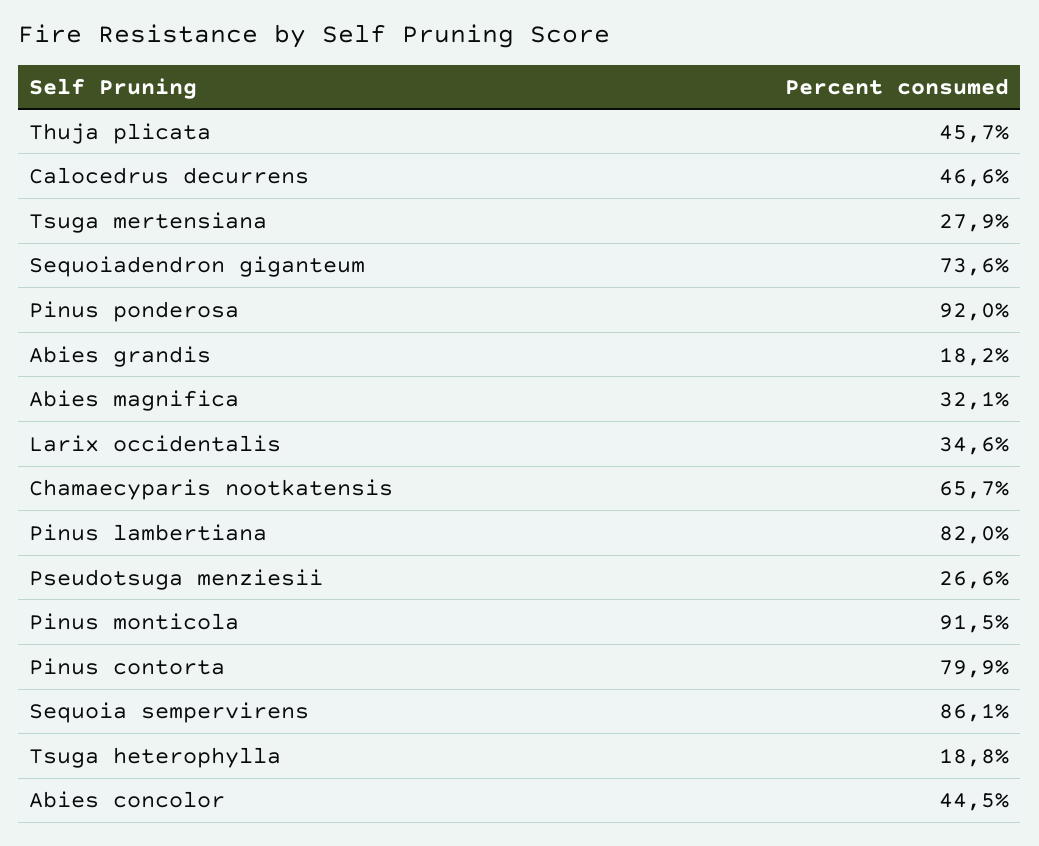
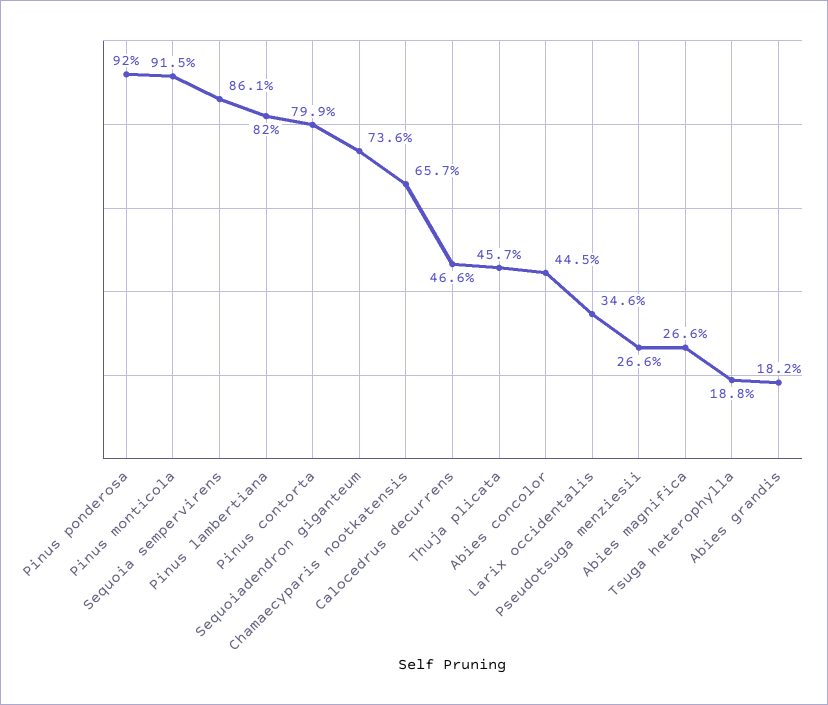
  {
    "Thuja plicata": 45.7,
    "Calocedrus decurrens": 46.6,
-   "Tsuga mertensiana": 27.9,
    "Sequoiadendron giganteum": 73.6,
    "Pinus ponderosa": 92,
    "Abies grandis": 18.2,
-   "Abies magnifica": 32.1,
+   "Abies magnifica": 26.6,
    "Larix occidentalis": 34.6,
    "Chamaecyparis nootkatensis": 65.7,
    "Pinus lambertiana": 82,
    "Pseudotsuga menziesii": 26.6,
    "Pinus monticola": 91.5,
    "Pinus contorta": 79.9,
    "Sequoia sempervirens": 86.1,
    "Tsuga heterophylla": 18.8,
    "Abies concolor": 44.5
  }

